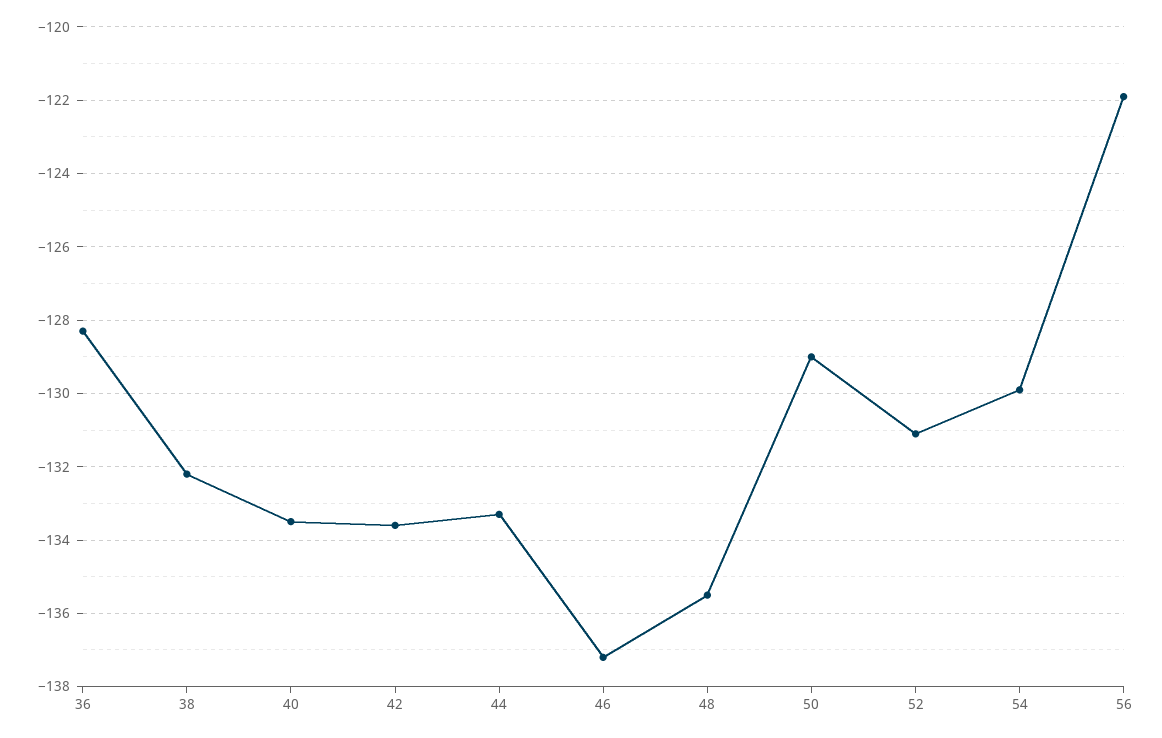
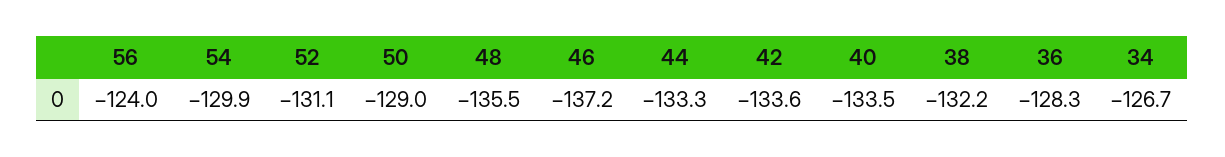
  {
    "36": -128.3,
    "38": -132.2,
    "40": -133.5,
    "42": -133.6,
    "44": -133.3,
    "46": -137.2,
    "48": -135.5,
    "50": -129,
    "52": -131.1,
    "54": -129.9,
-   "56": -122
+   "56": -124,
+   "34": -126.7
  }

